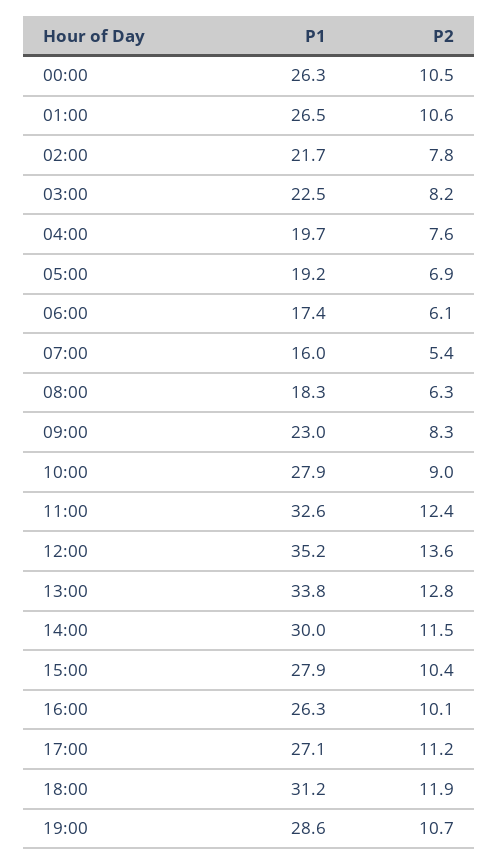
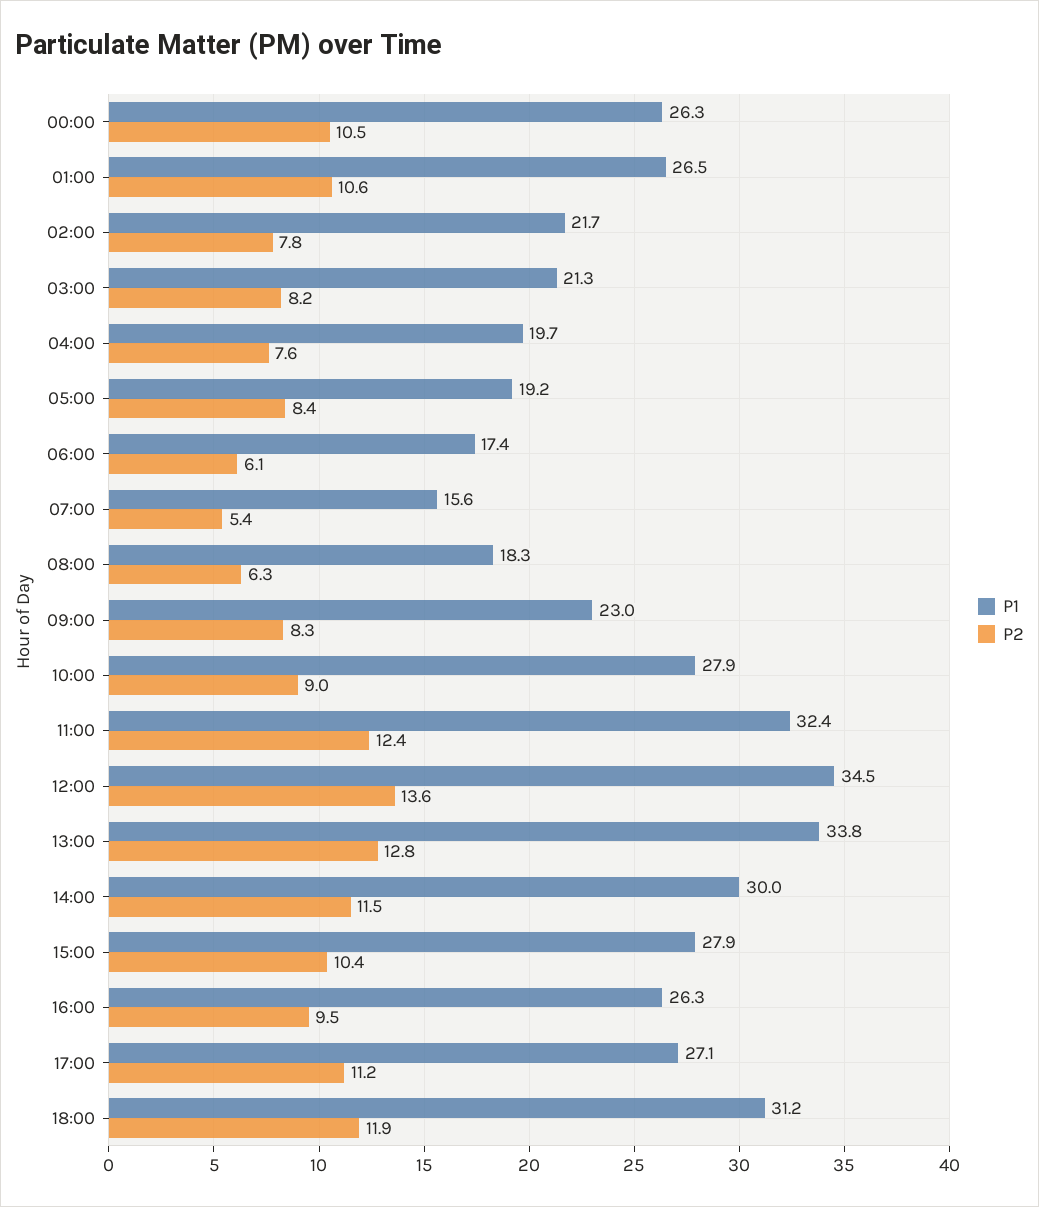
  {
    "P1": {
      "00:00": 26.3,
      "01:00": 26.5,
      "02:00": 21.7,
-     "03:00": 22.5,
+     "03:00": 21.3,
      "04:00": 19.7,
      "05:00": 19.2,
      "06:00": 17.4,
-     "07:00": 16,
+     "07:00": 15.6,
      "08:00": 18.3,
      "09:00": 23,
      "10:00": 27.9,
-     "11:00": 32.6,
+     "11:00": 32.4,
-     "12:00": 35.2,
+     "12:00": 34.5,
      "13:00": 33.8,
      "14:00": 30,
      "15:00": 27.9,
      "16:00": 26.3,
      "17:00": 27.1,
-     "18:00": 31.2,
+     "18:00": 31.2
-     "19:00": 28.6
    },
    "P2": {
      "00:00": 10.5,
      "01:00": 10.6,
      "02:00": 7.8,
      "03:00": 8.2,
      "04:00": 7.6,
-     "05:00": 6.9,
+     "05:00": 8.4,
      "06:00": 6.1,
      "07:00": 5.4,
      "08:00": 6.3,
      "09:00": 8.3,
      "10:00": 9,
      "11:00": 12.4,
      "12:00": 13.6,
      "13:00": 12.8,
      "14:00": 11.5,
      "15:00": 10.4,
-     "16:00": 10.1,
+     "16:00": 9.5,
      "17:00": 11.2,
-     "18:00": 11.9,
+     "18:00": 11.9
-     "19:00": 10.7
    }
  }

